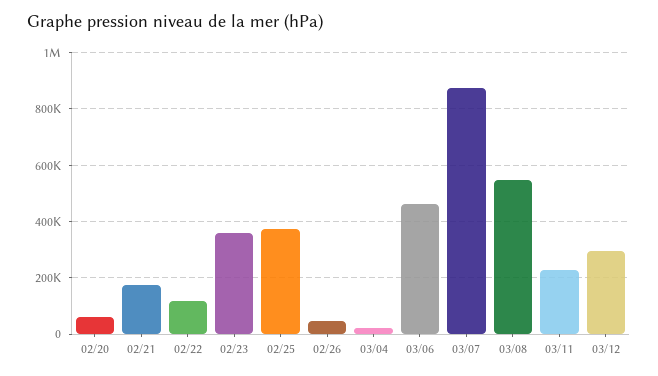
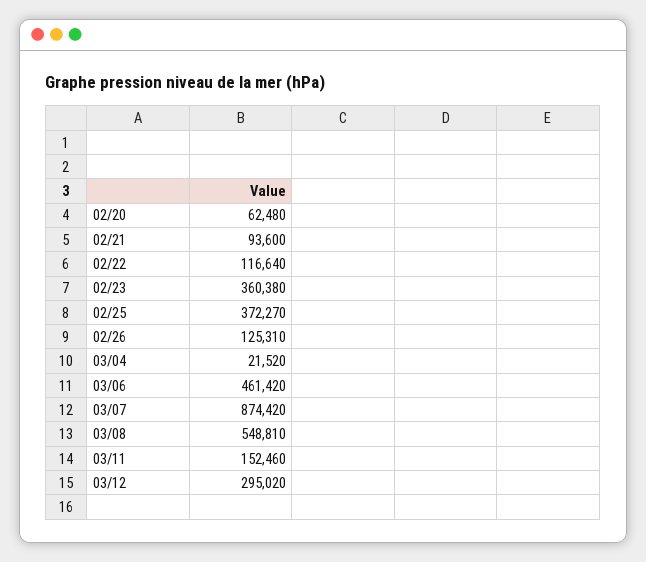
  {
    "02/20": 62480,
-   "02/21": 175000,
+   "02/21": 93600,
    "02/22": 116640,
    "02/23": 360380,
    "02/25": 372270,
-   "02/26": 50000,
+   "02/26": 125310,
    "03/04": 21520,
    "03/06": 461420,
    "03/07": 874420,
    "03/08": 548810,
-   "03/11": 225000,
+   "03/11": 152460,
    "03/12": 295020
  }

